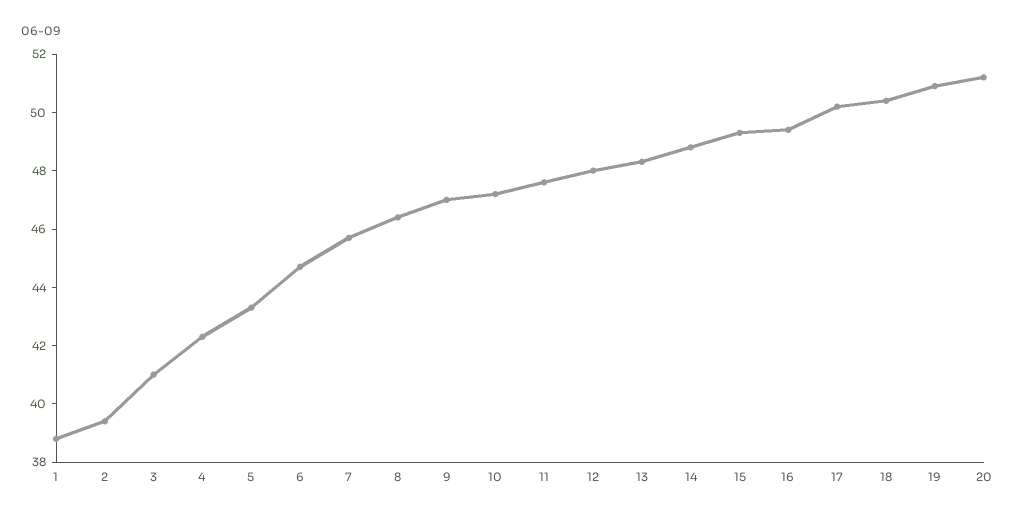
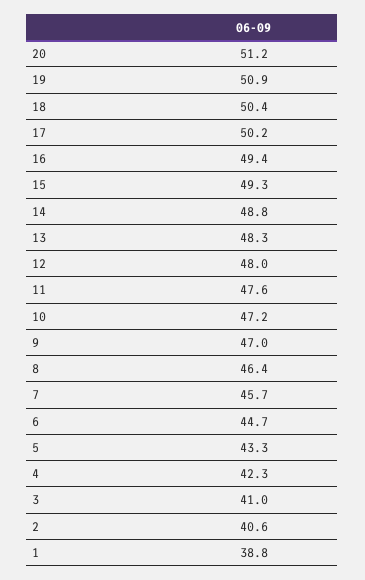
  {
    "1": 38.8,
-   "2": 39.5,
+   "2": 40.6,
    "3": 41,
    "4": 42.3,
    "5": 43.3,
    "6": 44.7,
    "7": 45.7,
    "8": 46.4,
    "9": 47,
    "10": 47.2,
    "11": 47.6,
    "12": 48,
    "13": 48.3,
    "14": 48.8,
    "15": 49.3,
    "16": 49.4,
    "17": 50.2,
    "18": 50.4,
    "19": 50.9,
    "20": 51.2
  }

